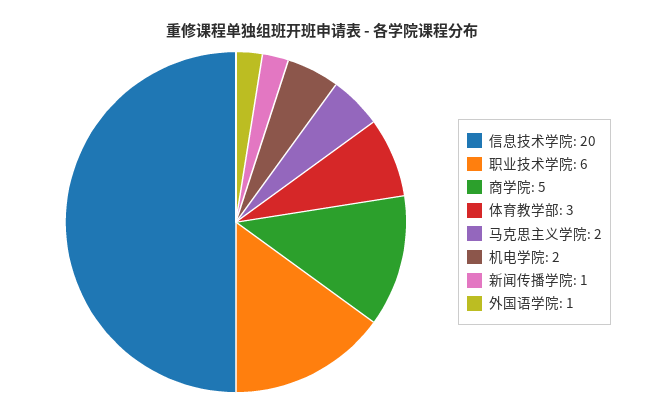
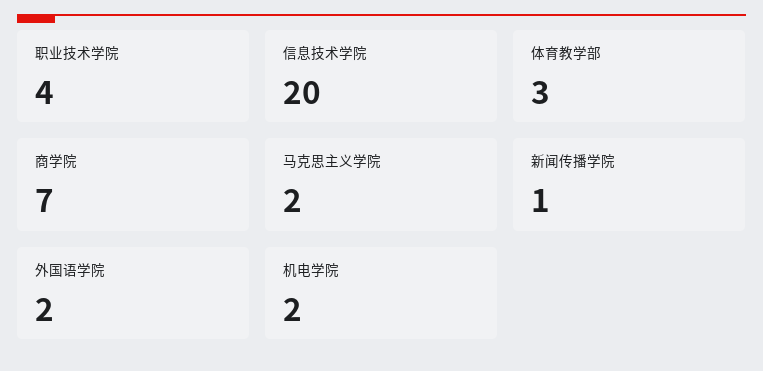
  {
    "信息技术学院": 20,
-   "职业技术学院": 6,
+   "职业技术学院": 4,
-   "商学院": 5,
+   "商学院": 7,
    "体育教学部": 3,
    "马克思主义学院": 2,
    "机电学院": 2,
    "新闻传播学院": 1,
-   "外国语学院": 1
+   "外国语学院": 2
  }

